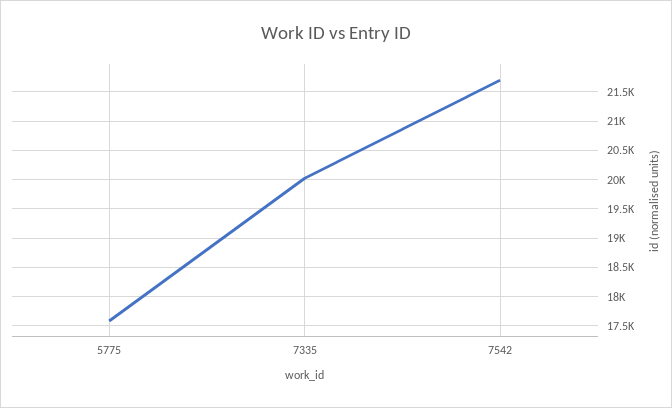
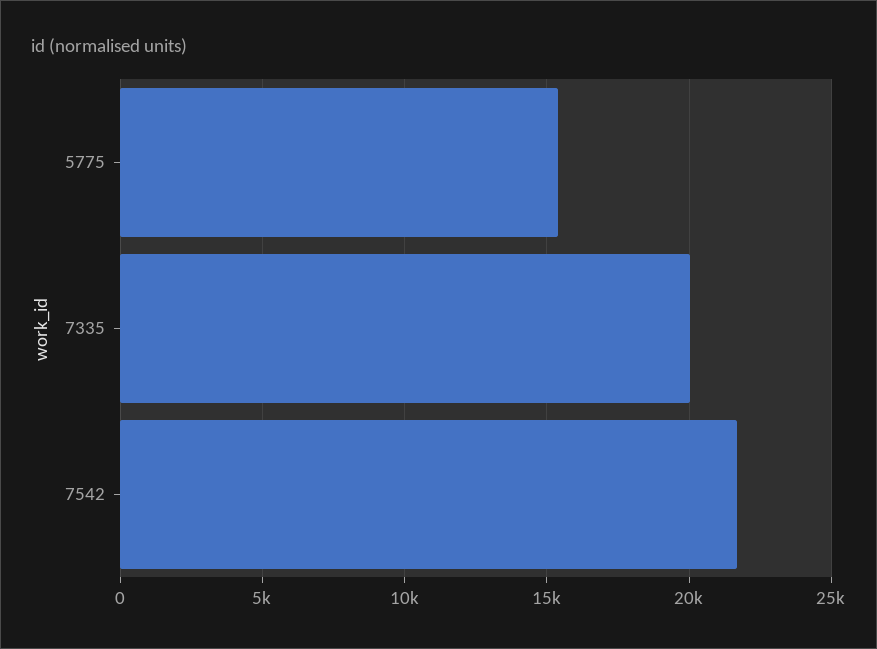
  {
-   "5775": 17500,
+   "5775": 15500,
    "7335": 20000,
    "7542": 21750
  }

